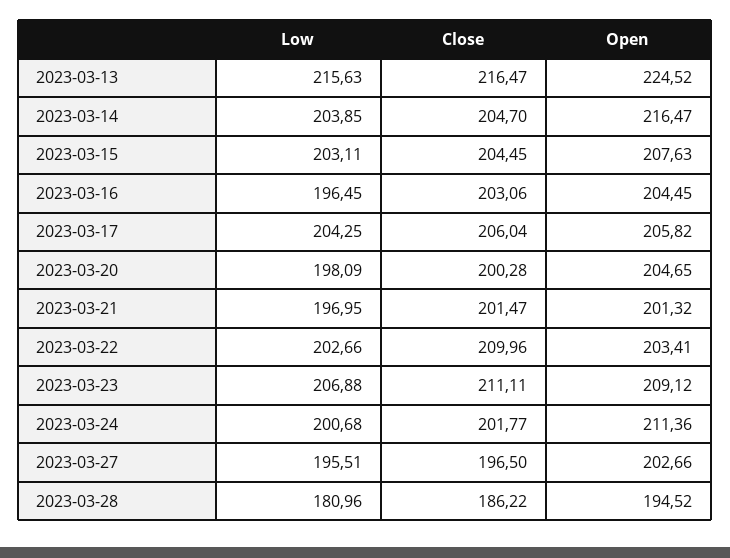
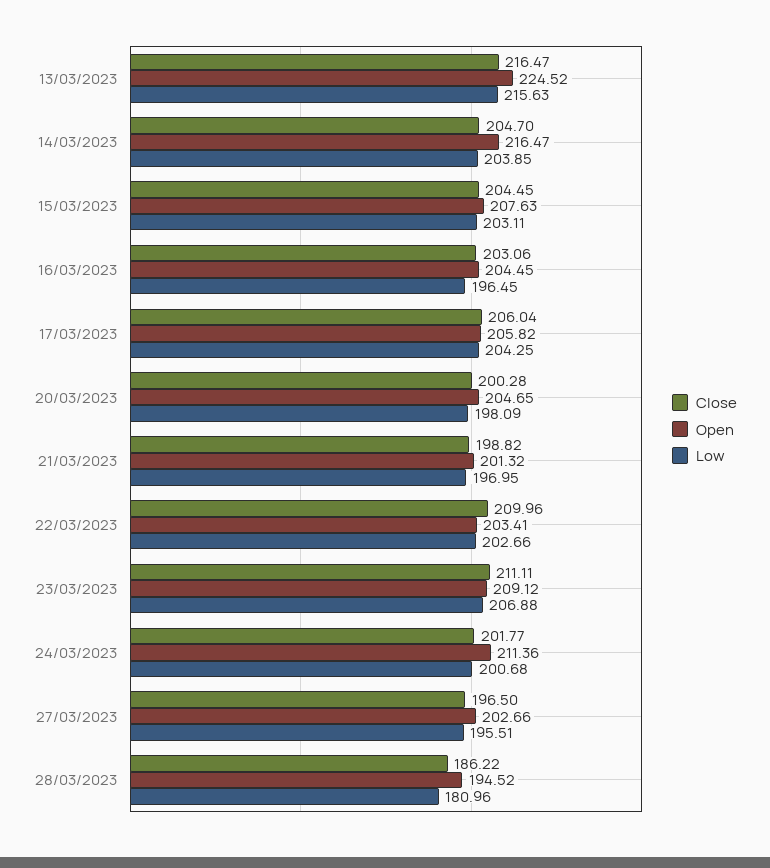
  {
    "Low": {
      "2023-03-13": 215.63,
      "2023-03-14": 203.85,
      "2023-03-15": 203.11,
      "2023-03-16": 196.45,
      "2023-03-17": 204.25,
      "2023-03-20": 198.09,
      "2023-03-21": 196.95,
      "2023-03-22": 202.66,
      "2023-03-23": 206.88,
      "2023-03-24": 200.68,
      "2023-03-27": 195.51,
      "2023-03-28": 180.96
    },
    "Close": {
      "2023-03-13": 216.47,
      "2023-03-14": 204.7,
      "2023-03-15": 204.45,
      "2023-03-16": 203.06,
      "2023-03-17": 206.04,
      "2023-03-20": 200.28,
-     "2023-03-21": 201.47,
+     "2023-03-21": 198.82,
      "2023-03-22": 209.96,
      "2023-03-23": 211.11,
      "2023-03-24": 201.77,
      "2023-03-27": 196.5,
      "2023-03-28": 186.22
    },
    "Open": {
      "2023-03-13": 224.52,
      "2023-03-14": 216.47,
      "2023-03-15": 207.63,
      "2023-03-16": 204.45,
      "2023-03-17": 205.82,
      "2023-03-20": 204.65,
      "2023-03-21": 201.32,
      "2023-03-22": 203.41,
      "2023-03-23": 209.12,
      "2023-03-24": 211.36,
      "2023-03-27": 202.66,
      "2023-03-28": 194.52
    }
  }

